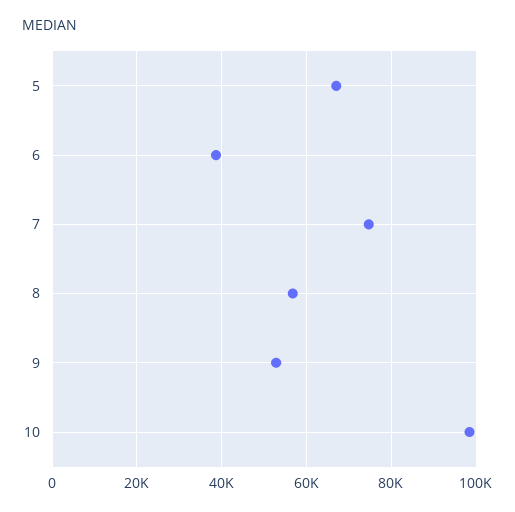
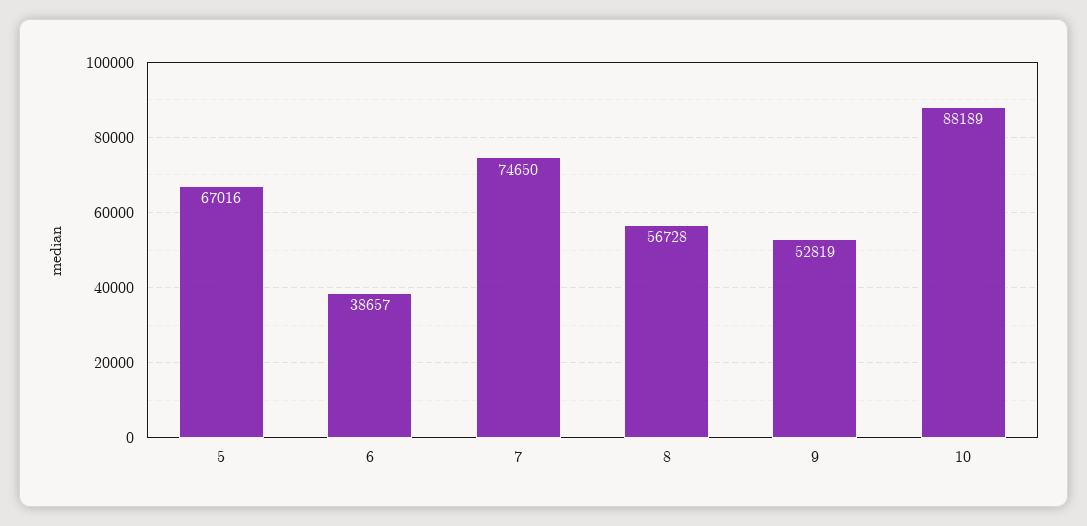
  {
    "5": 67016,
    "6": 38657,
    "7": 74650,
    "8": 56728,
    "9": 52819,
-   "10": 98000
+   "10": 88189
  }

